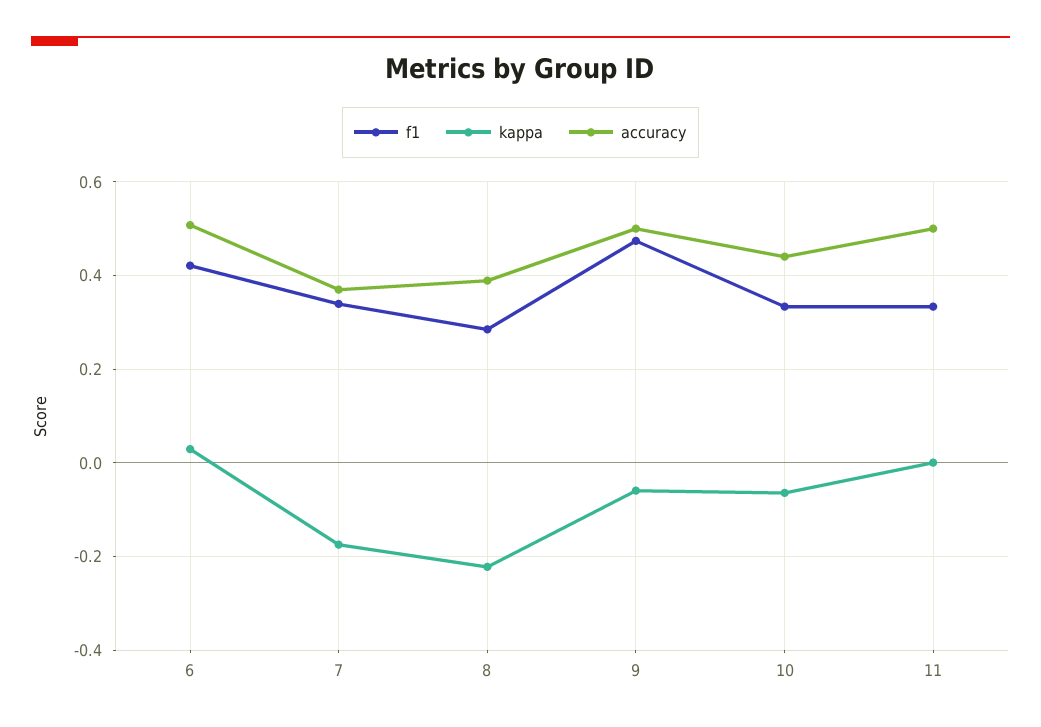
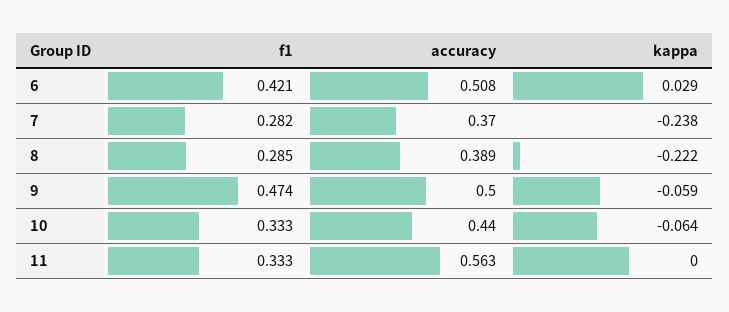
  {
    "f1": {
      "6": 0.421,
-     "7": 0.34,
+     "7": 0.282,
      "8": 0.285,
      "9": 0.474,
      "10": 0.333,
      "11": 0.333
    },
    "kappa": {
      "6": 0.029,
-     "7": -0.18,
+     "7": -0.238,
      "8": -0.222,
      "9": -0.059,
      "10": -0.064,
      "11": 0
    },
    "accuracy": {
      "6": 0.508,
      "7": 0.37,
      "8": 0.389,
      "9": 0.5,
      "10": 0.44,
-     "11": 0.5
+     "11": 0.563
    }
  }

